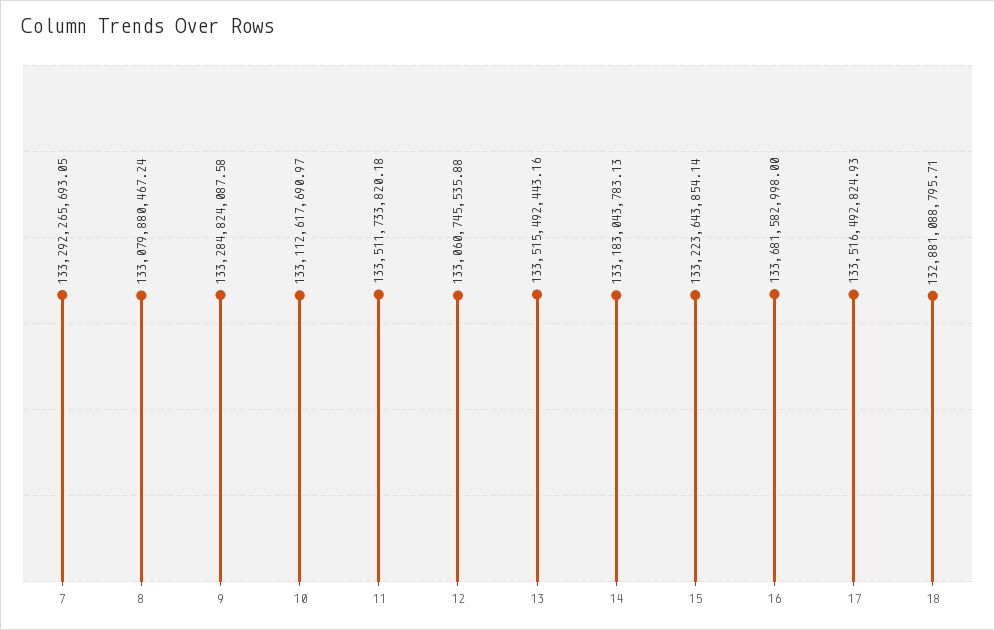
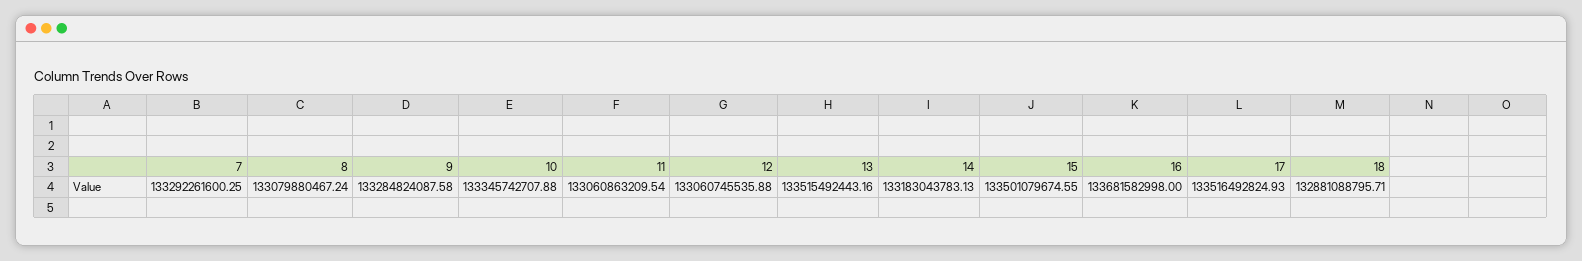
  {
-   "7": 133292265693.05,
+   "7": 133292261600.25,
    "8": 133079880467.24,
    "9": 133284824087.58,
-   "10": 133112617690.97,
+   "10": 133345742707.88,
-   "11": 133511733820.18,
+   "11": 133060863209.54,
    "12": 133060745535.88,
    "13": 133515492443.16,
    "14": 133183043783.13,
-   "15": 133223643854.14,
+   "15": 133501079674.55,
    "16": 133681582998,
    "17": 133516492824.93,
    "18": 132881088795.71
  }

